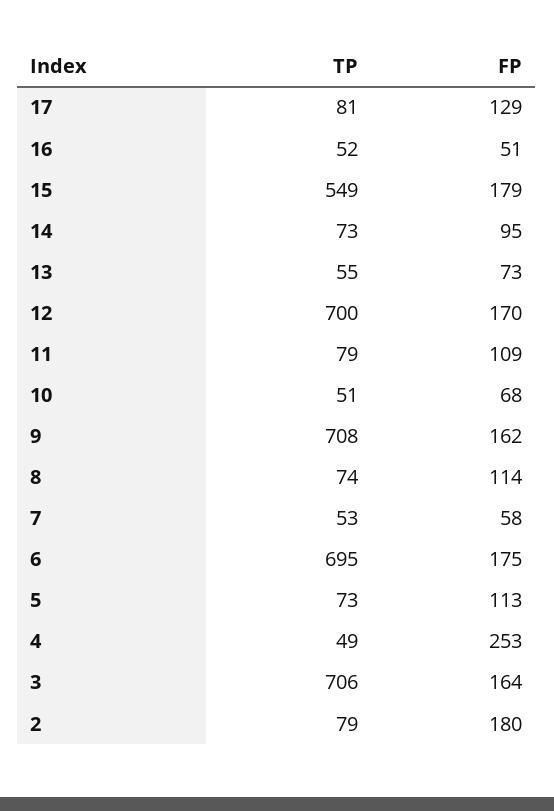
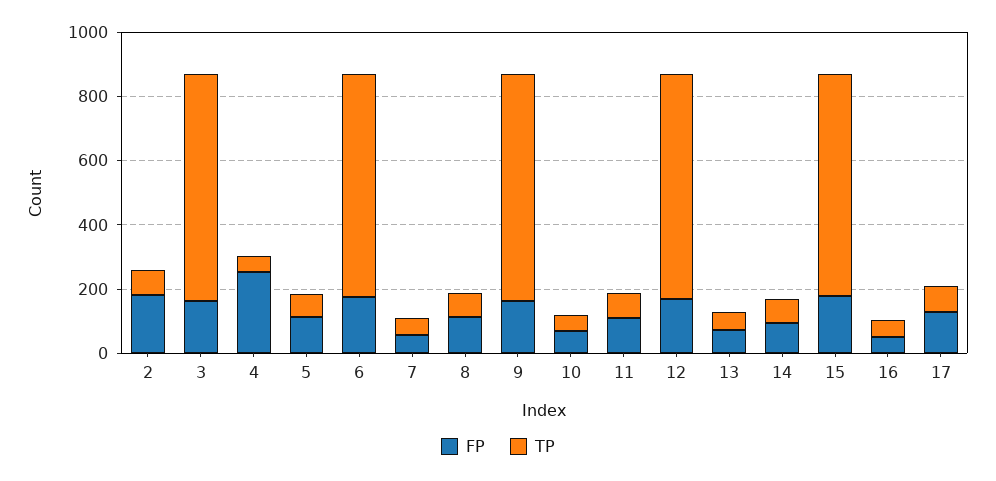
  {
    "TP": {
      "17": 81,
      "16": 52,
-     "15": 549,
+     "15": 700,
      "14": 73,
      "13": 55,
      "12": 700,
      "11": 79,
      "10": 51,
      "9": 708,
      "8": 74,
      "7": 53,
      "6": 695,
      "5": 73,
      "4": 49,
      "3": 706,
      "2": 79
    },
    "FP": {
      "17": 129,
      "16": 51,
      "15": 179,
      "14": 95,
      "13": 73,
      "12": 170,
      "11": 109,
      "10": 68,
      "9": 162,
      "8": 114,
      "7": 58,
      "6": 175,
      "5": 113,
      "4": 253,
      "3": 164,
      "2": 180
    }
  }

